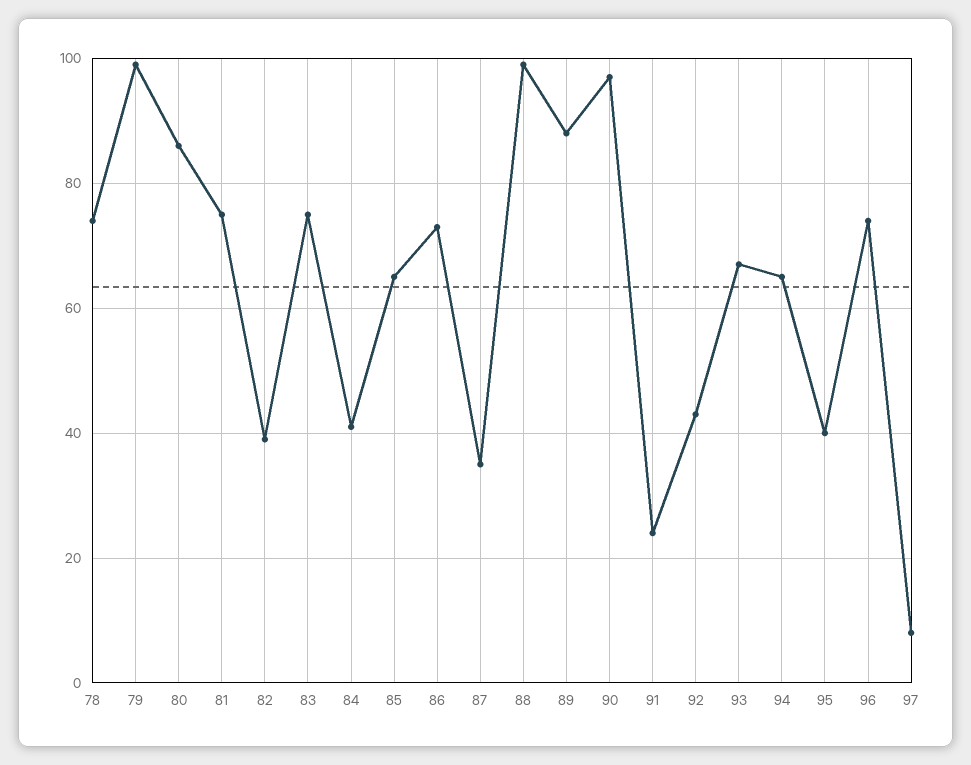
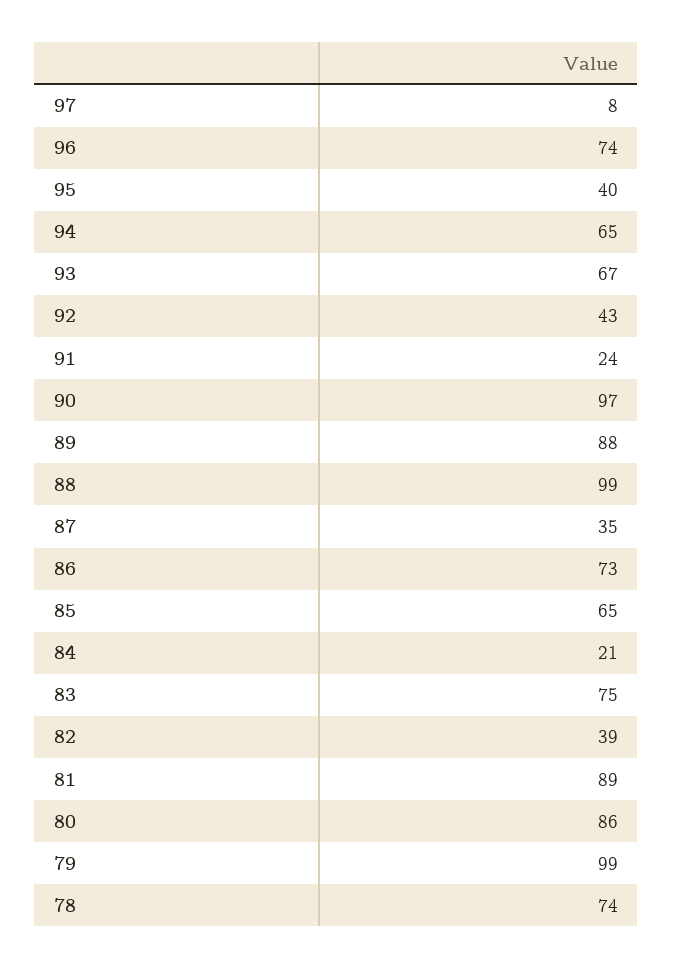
  {
    "78": 74,
    "79": 99,
    "80": 86,
-   "81": 75,
+   "81": 89,
    "82": 39,
    "83": 75,
-   "84": 40,
+   "84": 21,
    "85": 65,
    "86": 73,
    "87": 35,
    "88": 99,
    "89": 88,
    "90": 97,
    "91": 24,
    "92": 43,
    "93": 67,
    "94": 65,
    "95": 40,
    "96": 74,
    "97": 8
  }

